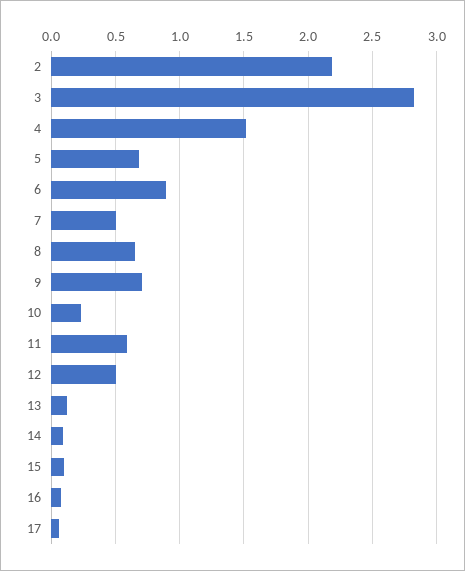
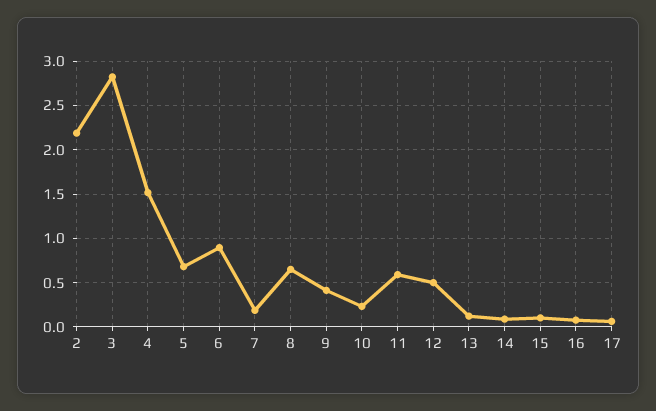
  {
    "2": 2.2,
    "3": 2.8,
    "4": 1.5,
    "5": 0.7,
    "6": 0.9,
-   "7": 0.5,
+   "7": 0.2,
    "8": 0.65,
-   "9": 0.7,
+   "9": 0.4,
    "10": 0.25,
    "11": 0.6,
    "12": 0.5,
    "13": 0.1,
    "14": 0.1,
    "15": 0.1,
    "16": 0.1,
    "17": 0.05
  }

